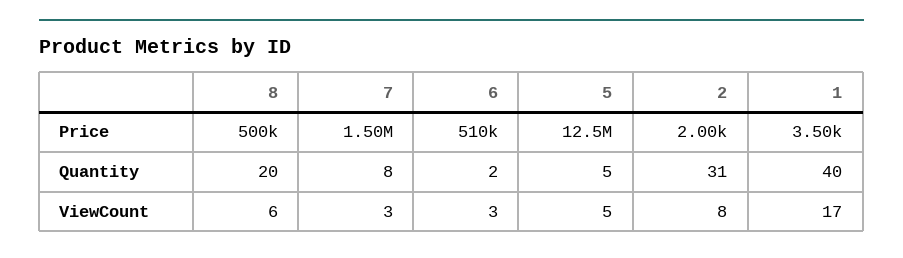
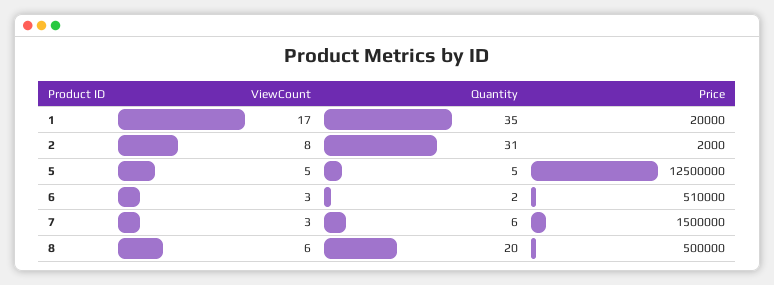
  {
    "8": {
      "Price": 500000,
      "Quantity": 20,
      "ViewCount": 6
    },
    "7": {
      "Price": 1500000,
-     "Quantity": 8,
+     "Quantity": 6,
      "ViewCount": 3
    },
    "6": {
      "Price": 510000,
      "Quantity": 2,
      "ViewCount": 3
    },
    "5": {
      "Price": 12500000,
      "Quantity": 5,
      "ViewCount": 5
    },
    "2": {
      "Price": 2000,
      "Quantity": 31,
      "ViewCount": 8
    },
    "1": {
-     "Price": 3500,
+     "Price": 20000,
-     "Quantity": 40,
+     "Quantity": 35,
      "ViewCount": 17
    }
  }

